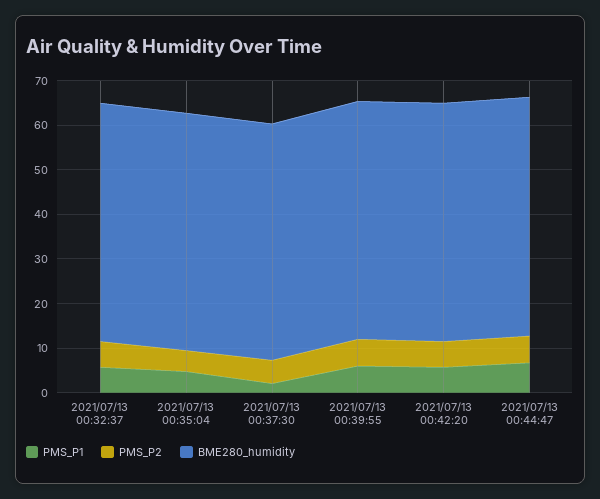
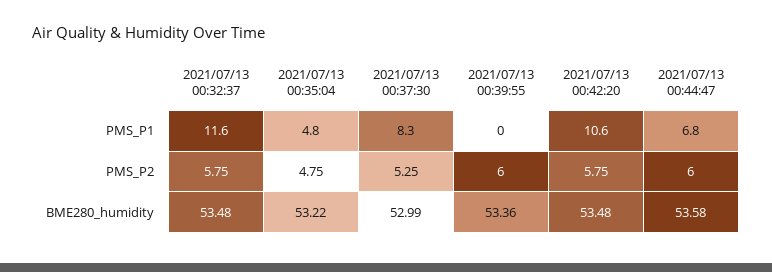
  {
    "PMS_P1": {
-     "2021/07/13 00:32:37": 6,
+     "2021/07/13 00:32:37": 11.6,
      "2021/07/13 00:35:04": 4.8,
-     "2021/07/13 00:37:30": 2,
+     "2021/07/13 00:37:30": 8.3,
-     "2021/07/13 00:39:55": 6,
+     "2021/07/13 00:39:55": 0,
-     "2021/07/13 00:42:20": 6,
+     "2021/07/13 00:42:20": 10.6,
      "2021/07/13 00:44:47": 6.8
    },
    "PMS_P2": {
      "2021/07/13 00:32:37": 5.75,
      "2021/07/13 00:35:04": 4.75,
      "2021/07/13 00:37:30": 5.25,
      "2021/07/13 00:39:55": 6,
      "2021/07/13 00:42:20": 5.75,
      "2021/07/13 00:44:47": 6
    },
    "BME280_humidity": {
      "2021/07/13 00:32:37": 53.48,
      "2021/07/13 00:35:04": 53.22,
      "2021/07/13 00:37:30": 52.99,
      "2021/07/13 00:39:55": 53.36,
      "2021/07/13 00:42:20": 53.48,
      "2021/07/13 00:44:47": 53.58
    }
  }

